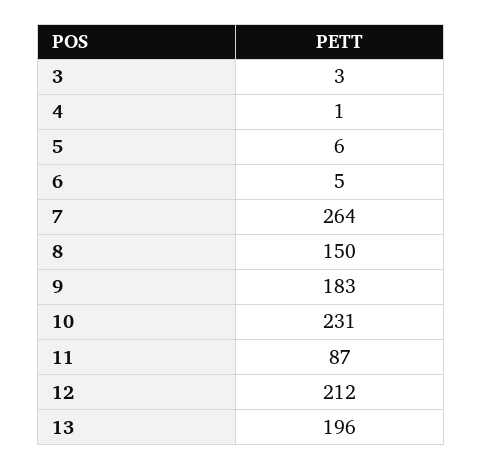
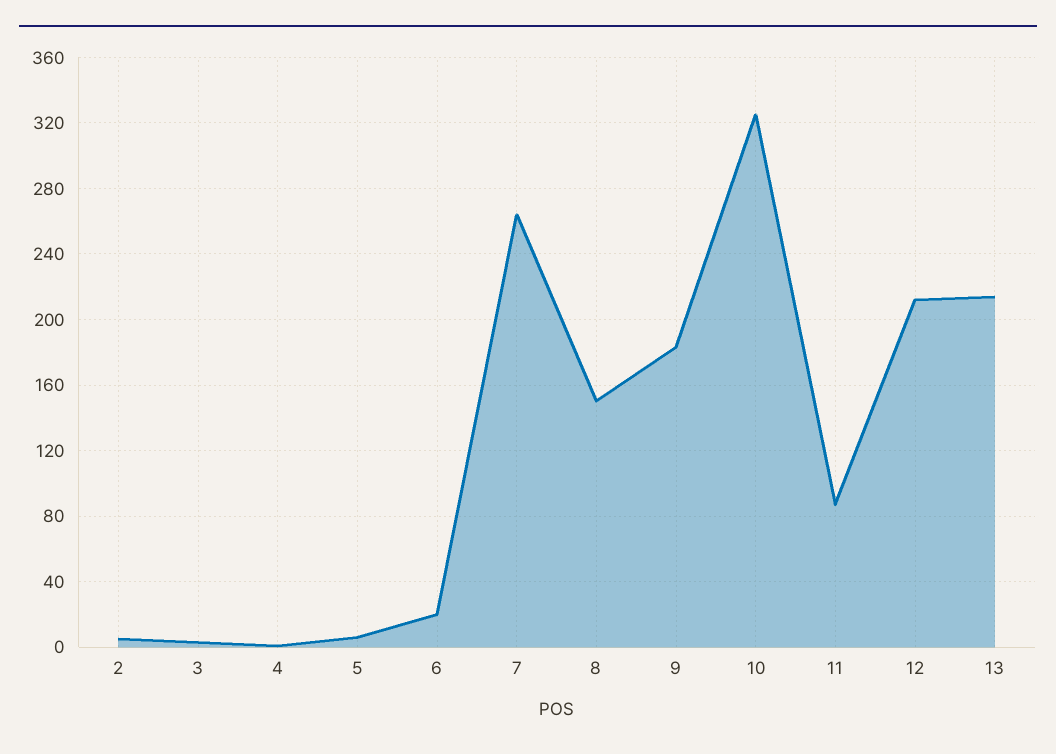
  {
    "3": 3,
    "4": 1,
    "5": 6,
-   "6": 5,
+   "6": 20,
    "7": 264,
    "8": 150,
    "9": 183,
-   "10": 231,
+   "10": 325,
    "11": 87,
    "12": 212,
-   "13": 196
+   "13": 215,
+   "2": 5
  }

